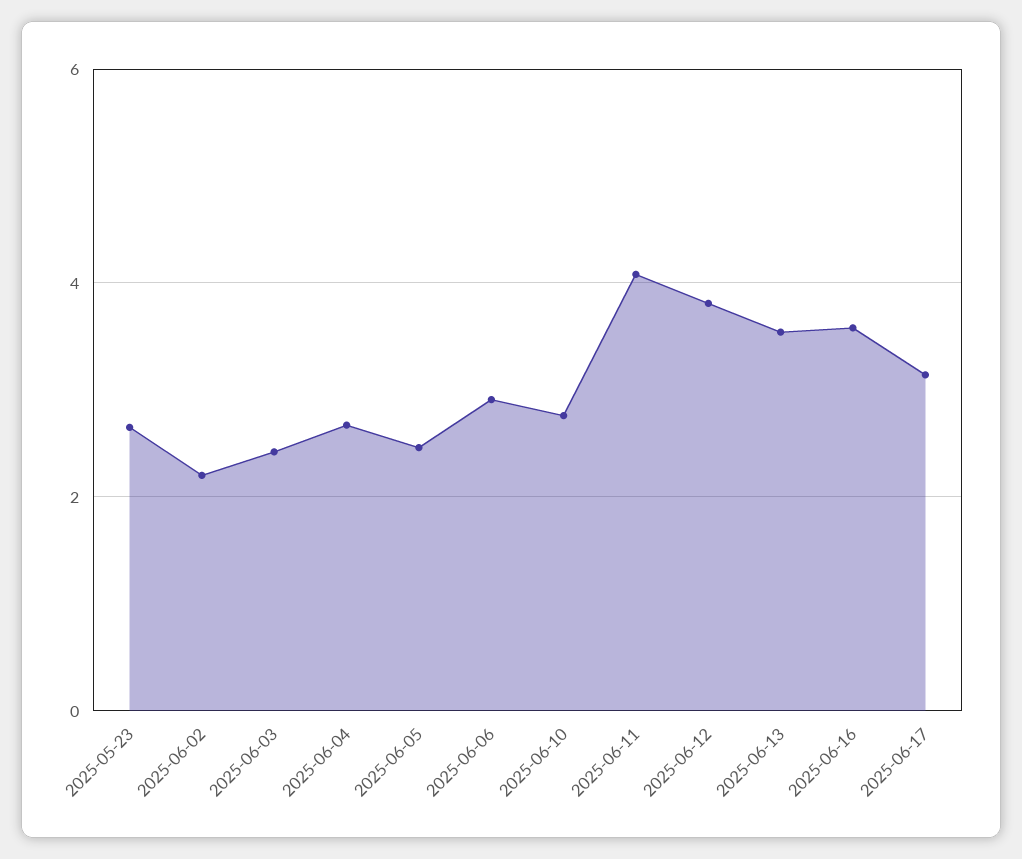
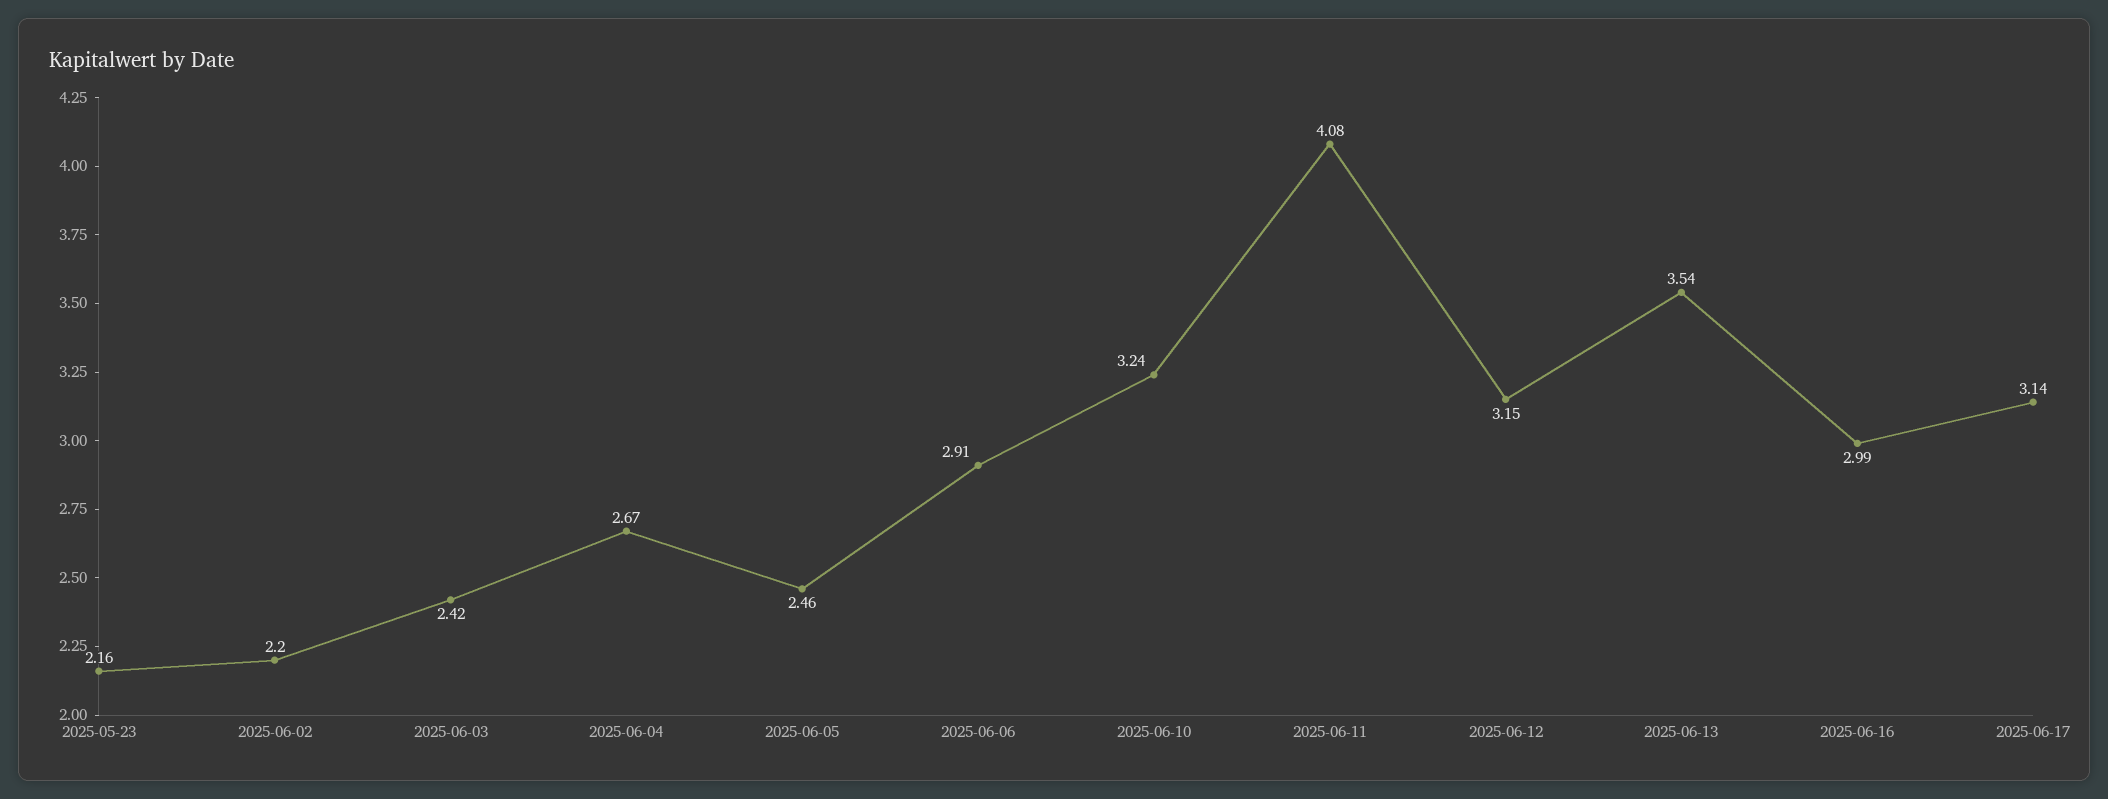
  {
-   "2025-05-23": 2.6,
+   "2025-05-23": 2.16,
    "2025-06-02": 2.2,
    "2025-06-03": 2.42,
    "2025-06-04": 2.67,
    "2025-06-05": 2.46,
    "2025-06-06": 2.91,
-   "2025-06-10": 2.8,
+   "2025-06-10": 3.24,
    "2025-06-11": 4.08,
-   "2025-06-12": 3.8,
+   "2025-06-12": 3.15,
    "2025-06-13": 3.54,
-   "2025-06-16": 3.6,
+   "2025-06-16": 2.99,
    "2025-06-17": 3.14
  }

